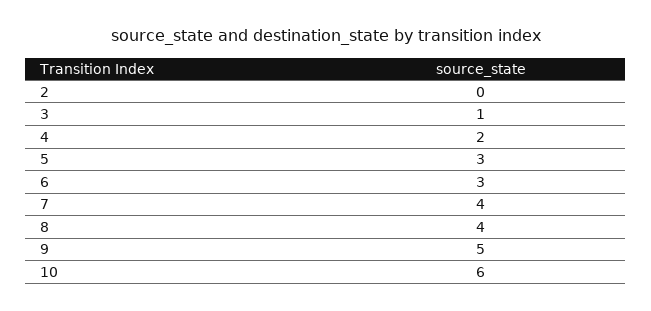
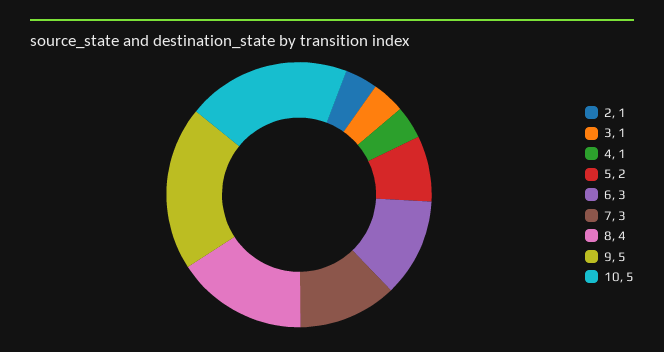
  {
-   "2": 0,
+   "2": 1,
    "3": 1,
-   "4": 2,
+   "4": 1,
-   "5": 3,
+   "5": 2,
    "6": 3,
-   "7": 4,
+   "7": 3,
    "8": 4,
    "9": 5,
-   "10": 6
+   "10": 5
  }

